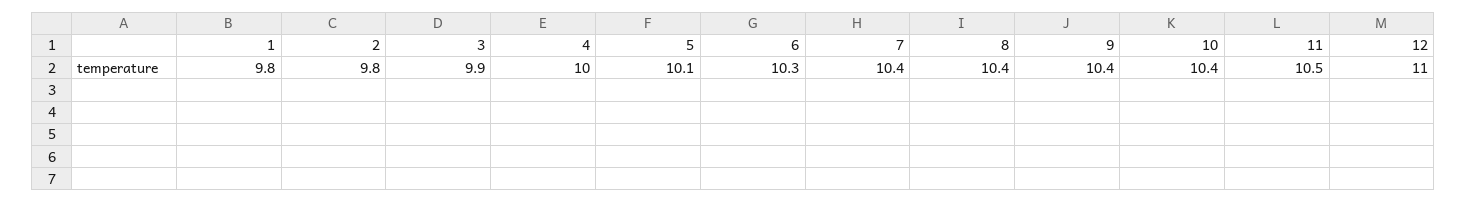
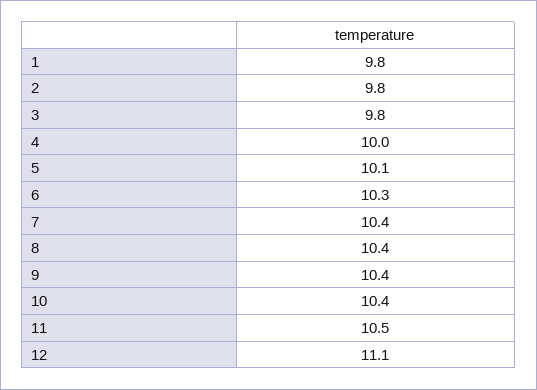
  {
    "1": 9.8,
    "2": 9.8,
-   "3": 9.9,
+   "3": 9.8,
    "4": 10,
    "5": 10.1,
    "6": 10.3,
    "7": 10.4,
    "8": 10.4,
    "9": 10.4,
    "10": 10.4,
    "11": 10.5,
-   "12": 11
+   "12": 11.1
  }

